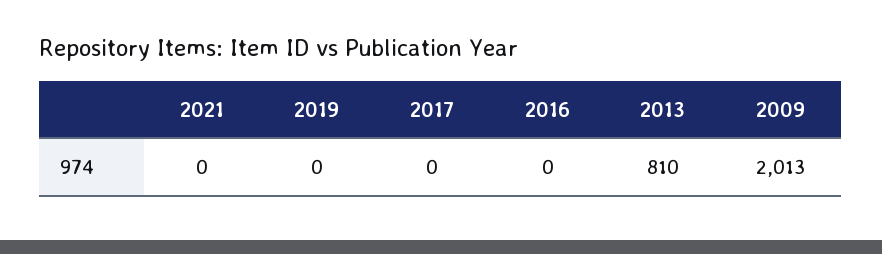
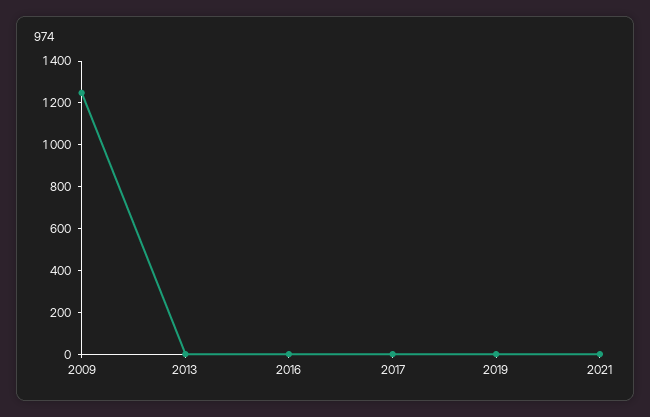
  {
    "2021": 0,
    "2019": 0,
    "2017": 0,
    "2016": 0,
-   "2013": 810,
+   "2013": 0,
-   "2009": 2013
+   "2009": 1250
  }

